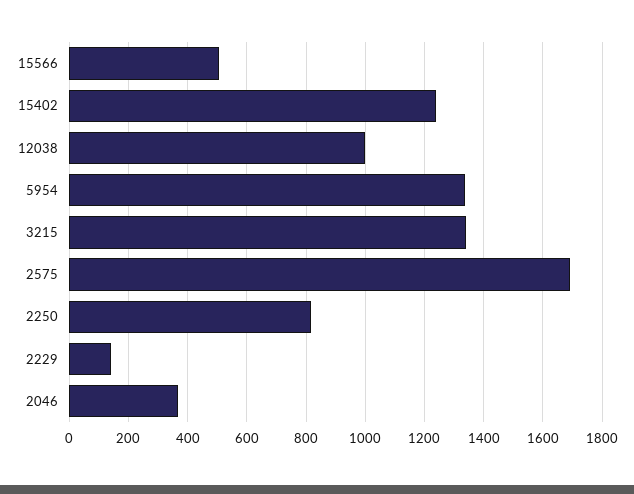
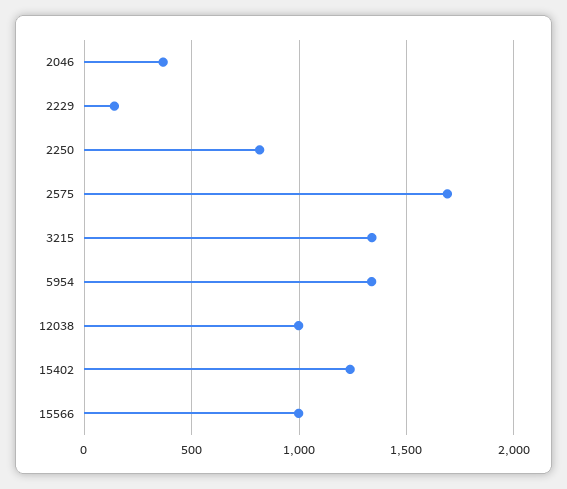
  {
-   "15566": 500,
+   "15566": 1000,
    "15402": 1250,
    "12038": 1000,
    "5954": 1350,
    "3215": 1350,
    "2575": 1700,
    "2250": 825,
    "2229": 150,
    "2046": 375
  }

